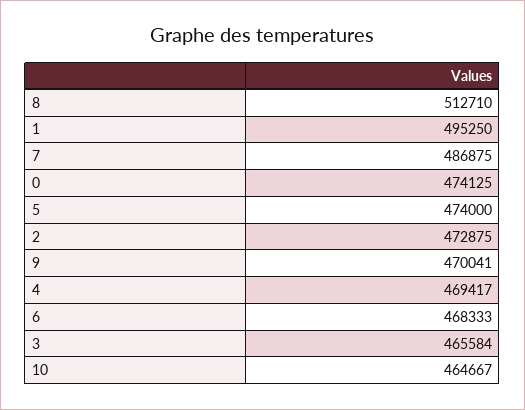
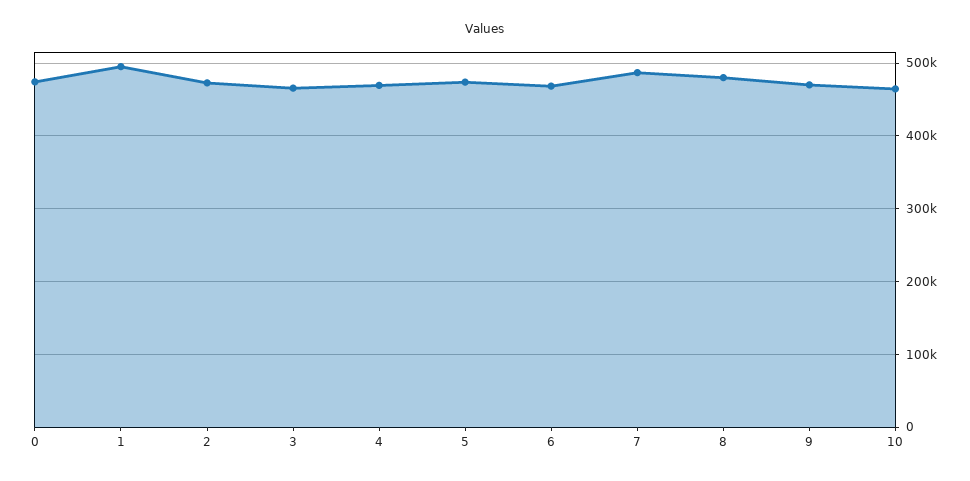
  {
-   "8": 512710,
+   "8": 480000,
    "1": 495250,
    "7": 486875,
    "0": 474125,
    "5": 474000,
    "2": 472875,
    "9": 470041,
    "4": 469417,
    "6": 468333,
    "3": 465584,
    "10": 464667
  }

